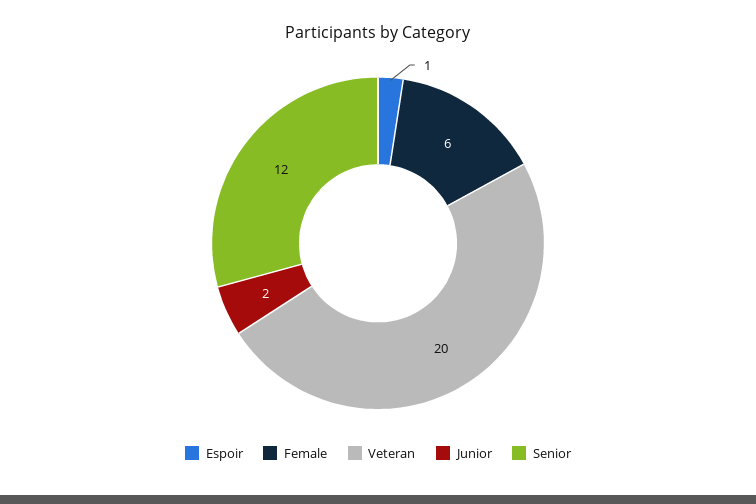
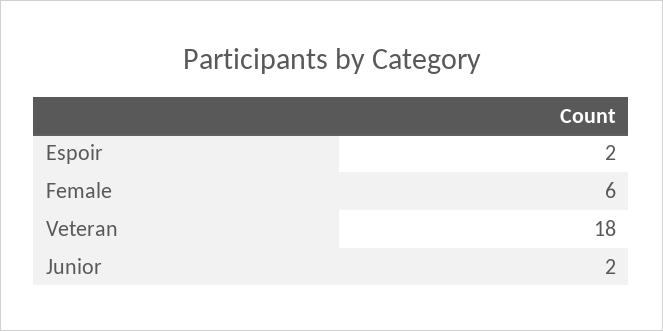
  {
-   "Espoir": 1,
+   "Espoir": 2,
    "Female": 6,
-   "Veteran": 20,
+   "Veteran": 18,
-   "Junior": 2,
+   "Junior": 2
-   "Senior": 12
  }

